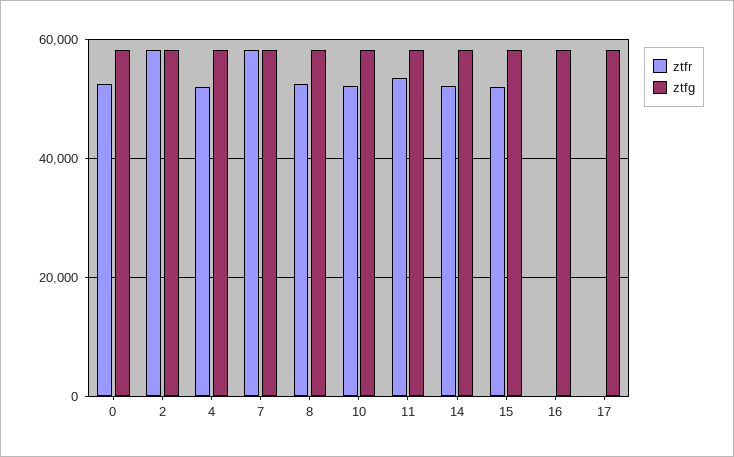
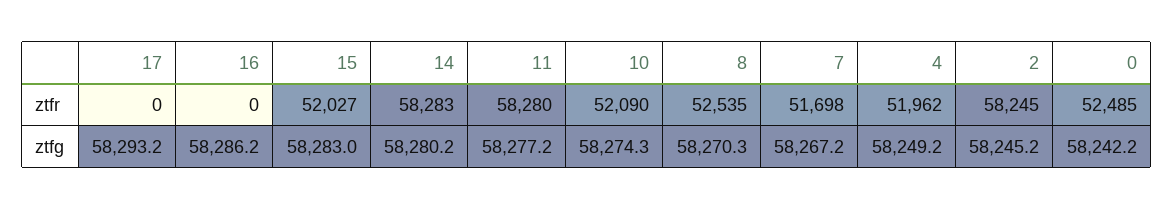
  {
    "ztfr": {
      "0": 52485,
      "2": 58245,
      "4": 51962,
-     "7": 58000,
+     "7": 51698,
      "8": 52535,
      "10": 52090,
-     "11": 54000,
+     "11": 58280,
-     "14": 52000,
+     "14": 58283,
      "15": 52027,
      "16": 0,
      "17": 0
    },
    "ztfg": {
      "0": 58242.2,
      "2": 58245.2,
      "4": 58249.2,
      "7": 58267.2,
      "8": 58270.3,
      "10": 58274.3,
      "11": 58277.2,
      "14": 58280.2,
      "15": 58283,
      "16": 58286.2,
      "17": 58293.2
    }
  }

